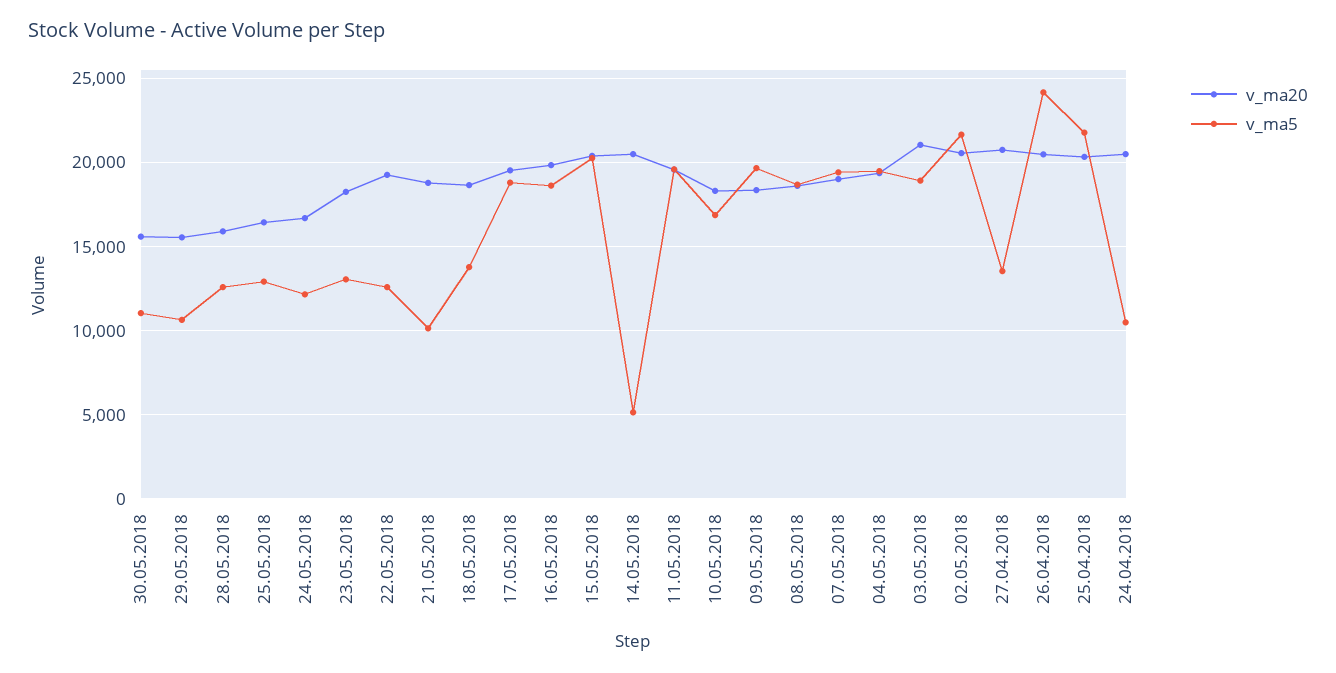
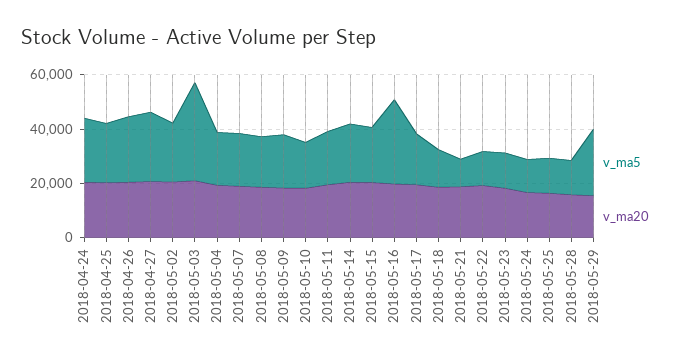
  {
    "v_ma20": {
-     "30.05.2018": 15500,
      "29.05.2018": 15500,
      "28.05.2018": 16000,
      "25.05.2018": 16500,
      "24.05.2018": 16500,
      "23.05.2018": 18000,
      "22.05.2018": 19500,
      "21.05.2018": 19000,
      "18.05.2018": 18500,
      "17.05.2018": 19500,
      "16.05.2018": 20000,
      "15.05.2018": 20500,
      "14.05.2018": 20500,
      "11.05.2018": 19500,
      "10.05.2018": 18500,
      "09.05.2018": 18500,
      "08.05.2018": 18500,
      "07.05.2018": 19000,
      "04.05.2018": 19500,
      "03.05.2018": 21000,
      "02.05.2018": 20500,
      "27.04.2018": 21000,
      "26.04.2018": 20500,
      "25.04.2018": 20500,
      "24.04.2018": 20500
    },
    "v_ma5": {
-     "30.05.2018": 11000,
-     "29.05.2018": 10500,
+     "29.05.2018": 25000,
      "28.05.2018": 12500,
      "25.05.2018": 13000,
      "24.05.2018": 12000,
      "23.05.2018": 13000,
      "22.05.2018": 12500,
      "21.05.2018": 10000,
      "18.05.2018": 14000,
      "17.05.2018": 19000,
-     "16.05.2018": 18500,
+     "16.05.2018": 30000,
      "15.05.2018": 20000,
-     "14.05.2018": 5000,
+     "14.05.2018": 20000,
      "11.05.2018": 19500,
      "10.05.2018": 17000,
      "09.05.2018": 19500,
      "08.05.2018": 18500,
      "07.05.2018": 19500,
      "04.05.2018": 19500,
-     "03.05.2018": 19000,
+     "03.05.2018": 35000,
      "02.05.2018": 21500,
-     "27.04.2018": 13500,
+     "27.04.2018": 25000,
      "26.04.2018": 24000,
      "25.04.2018": 22000,
-     "24.04.2018": 10500
+     "24.04.2018": 25000
    }
  }

